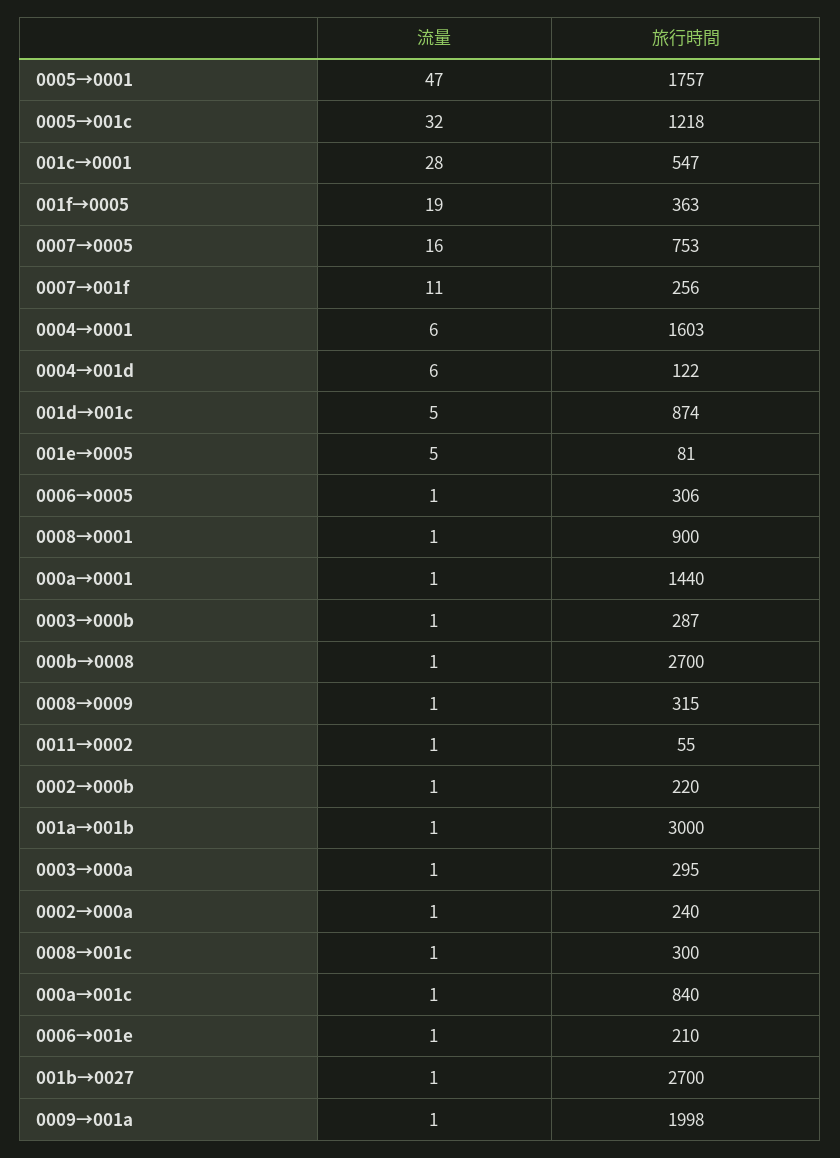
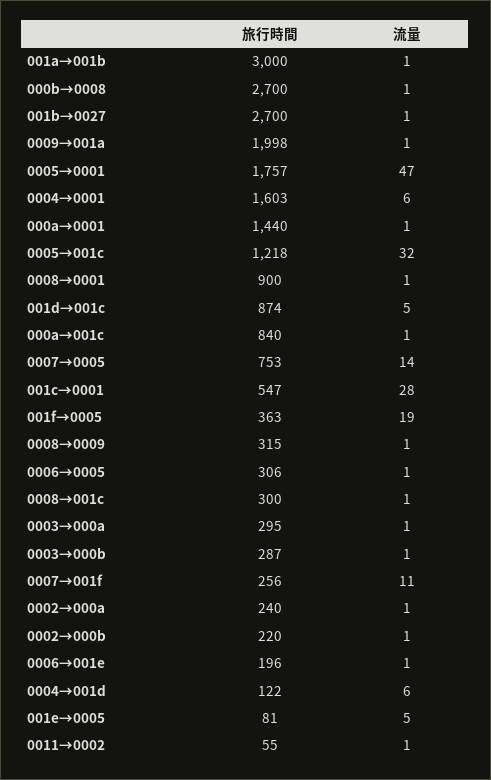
  {
    "流量": {
      "0005→0001": 47,
      "0005→001c": 32,
      "001c→0001": 28,
      "001f→0005": 19,
-     "0007→0005": 16,
+     "0007→0005": 14,
      "0007→001f": 11,
      "0004→0001": 6,
      "0004→001d": 6,
      "001d→001c": 5,
      "001e→0005": 5,
      "0006→0005": 1,
      "0008→0001": 1,
      "000a→0001": 1,
      "0003→000b": 1,
      "000b→0008": 1,
      "0008→0009": 1,
      "0011→0002": 1,
      "0002→000b": 1,
      "001a→001b": 1,
      "0003→000a": 1,
      "0002→000a": 1,
      "0008→001c": 1,
      "000a→001c": 1,
      "0006→001e": 1,
      "001b→0027": 1,
      "0009→001a": 1
    },
    "旅行時間": {
      "0005→0001": 1757,
      "0005→001c": 1218,
      "001c→0001": 547,
      "001f→0005": 363,
      "0007→0005": 753,
      "0007→001f": 256,
      "0004→0001": 1603,
      "0004→001d": 122,
      "001d→001c": 874,
      "001e→0005": 81,
      "0006→0005": 306,
      "0008→0001": 900,
      "000a→0001": 1440,
      "0003→000b": 287,
      "000b→0008": 2700,
      "0008→0009": 315,
      "0011→0002": 55,
      "0002→000b": 220,
      "001a→001b": 3000,
      "0003→000a": 295,
      "0002→000a": 240,
      "0008→001c": 300,
      "000a→001c": 840,
-     "0006→001e": 210,
+     "0006→001e": 196,
      "001b→0027": 2700,
      "0009→001a": 1998
    }
  }

